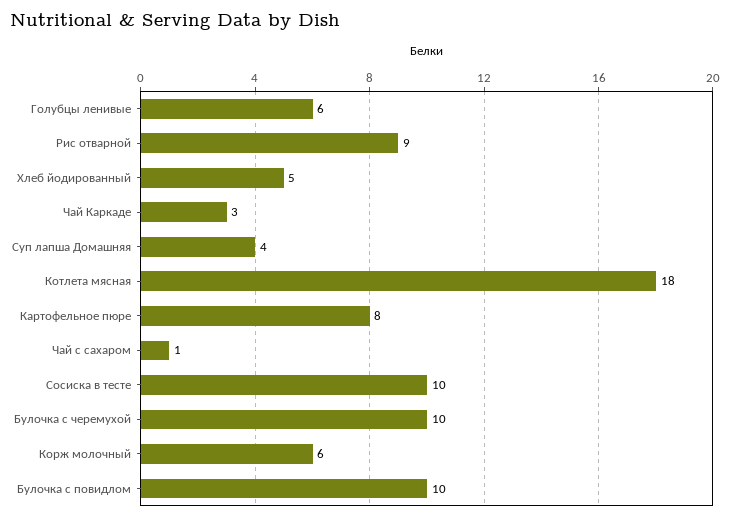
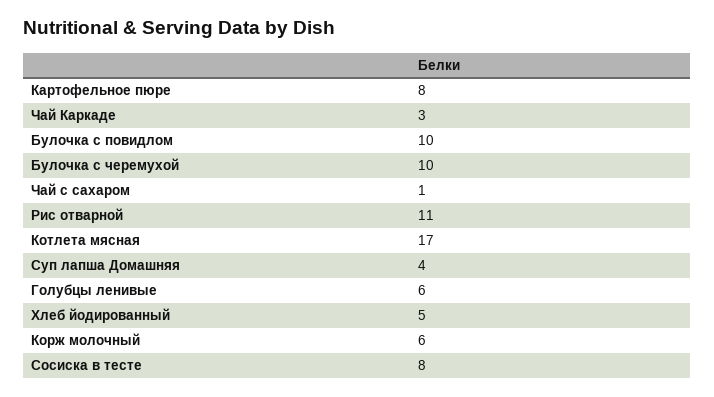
  {
    "Голубцы ленивые": 6,
-   "Рис отварной": 9,
+   "Рис отварной": 11,
    "Хлеб йодированный": 5,
    "Чай Каркаде": 3,
    "Суп лапша Домашняя": 4,
-   "Котлета мясная": 18,
+   "Котлета мясная": 17,
    "Картофельное пюре": 8,
    "Чай с сахаром": 1,
-   "Сосиска в тесте": 10,
+   "Сосиска в тесте": 8,
    "Булочка с черемухой": 10,
    "Корж молочный": 6,
    "Булочка с повидлом": 10
  }

